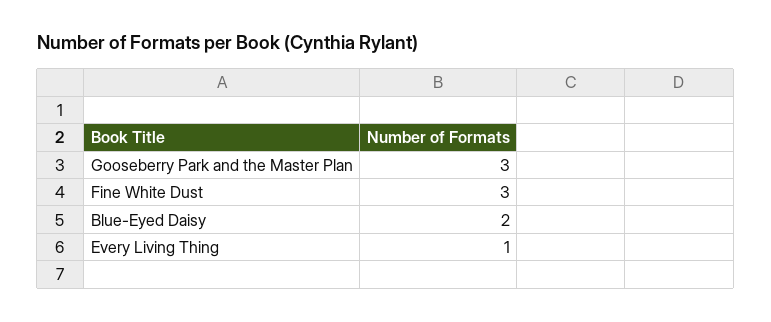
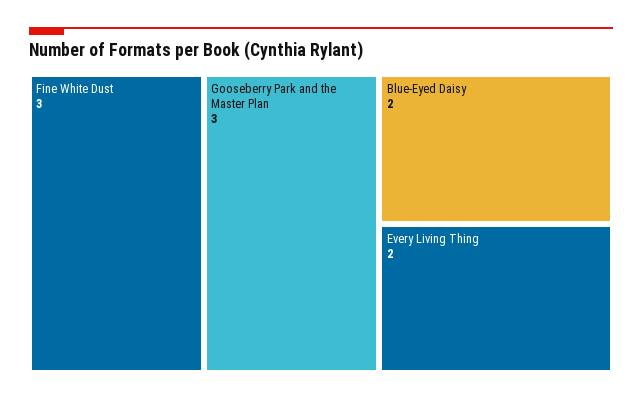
  {
    "Gooseberry Park and the Master Plan": 3,
    "Fine White Dust": 3,
    "Blue-Eyed Daisy": 2,
-   "Every Living Thing": 1
+   "Every Living Thing": 2
  }

